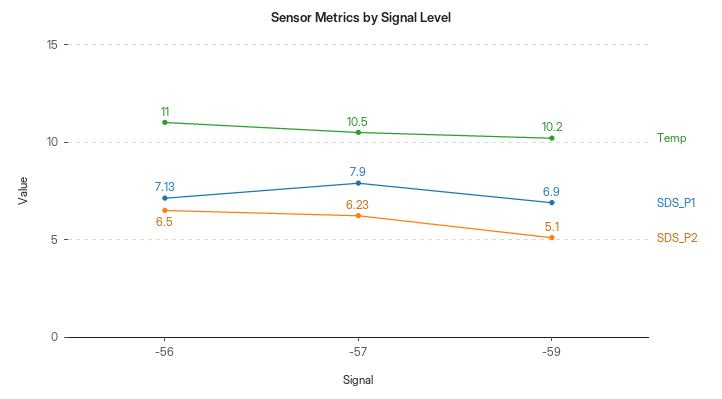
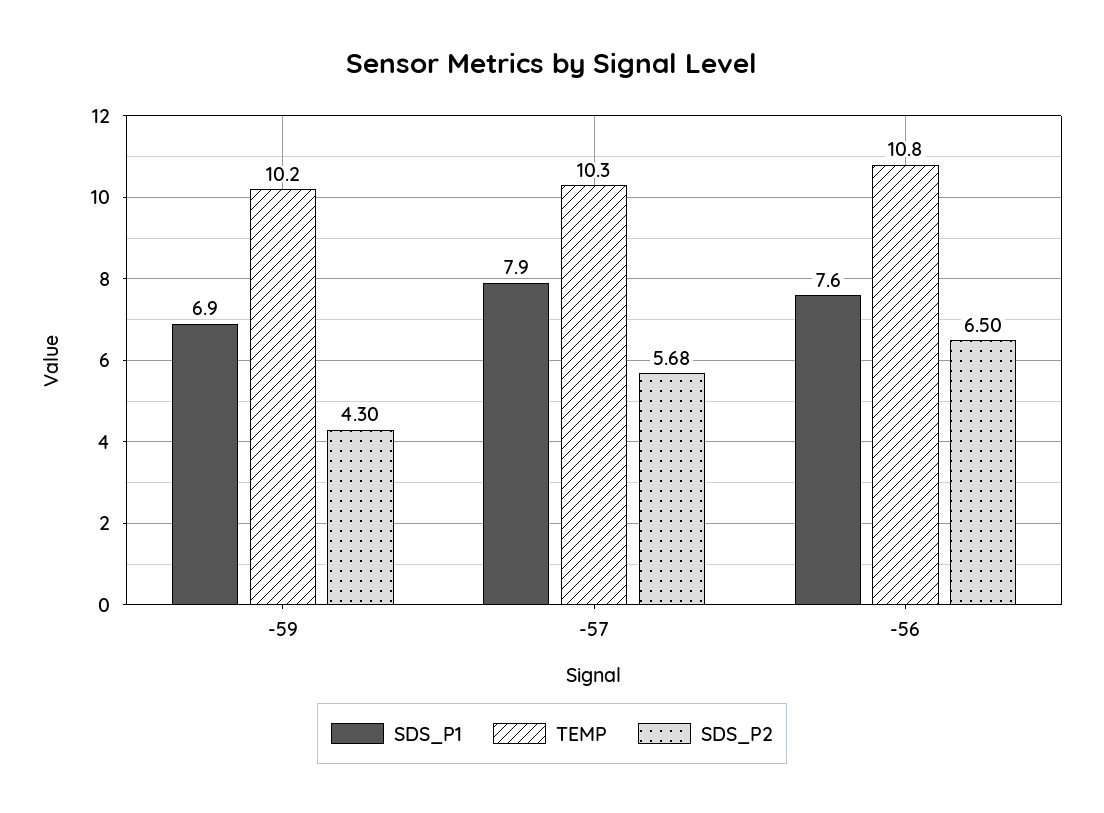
  {
    "Temp": {
-     "-56": 11,
+     "-56": 10.8,
-     "-57": 10.5,
+     "-57": 10.3,
      "-59": 10.2
    },
    "SDS_P1": {
-     "-56": 7.13,
+     "-56": 7.6,
      "-57": 7.9,
      "-59": 6.9
    },
    "SDS_P2": {
      "-56": 6.5,
-     "-57": 6.23,
+     "-57": 5.68,
-     "-59": 5.1
+     "-59": 4.3
    }
  }

